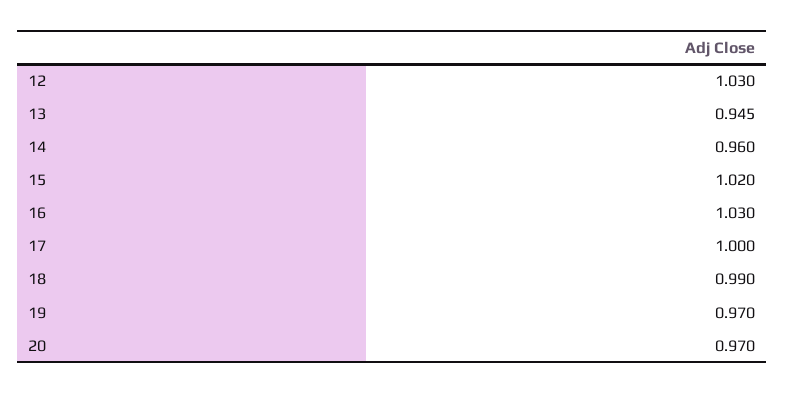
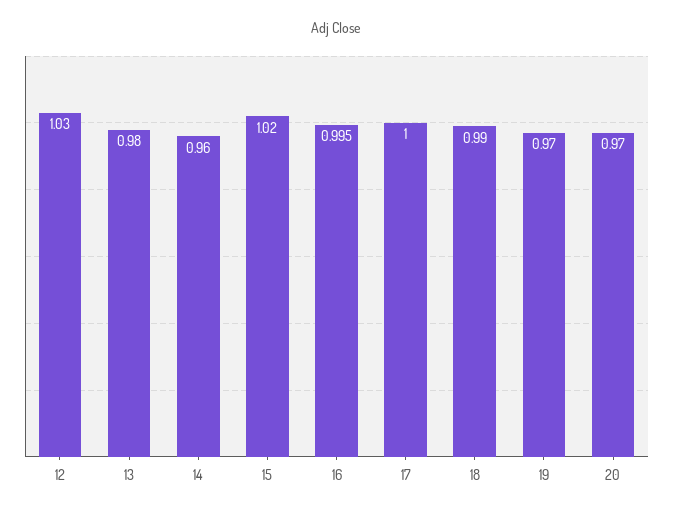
  {
    "12": 1.03,
-   "13": 0.945,
+   "13": 0.98,
    "14": 0.96,
    "15": 1.02,
-   "16": 1.03,
+   "16": 0.995,
    "17": 1,
    "18": 0.99,
    "19": 0.97,
    "20": 0.97
  }

